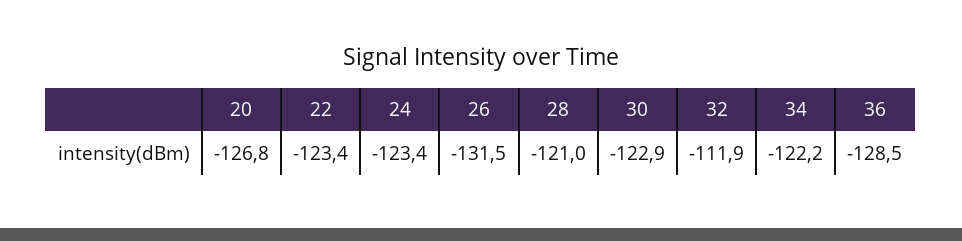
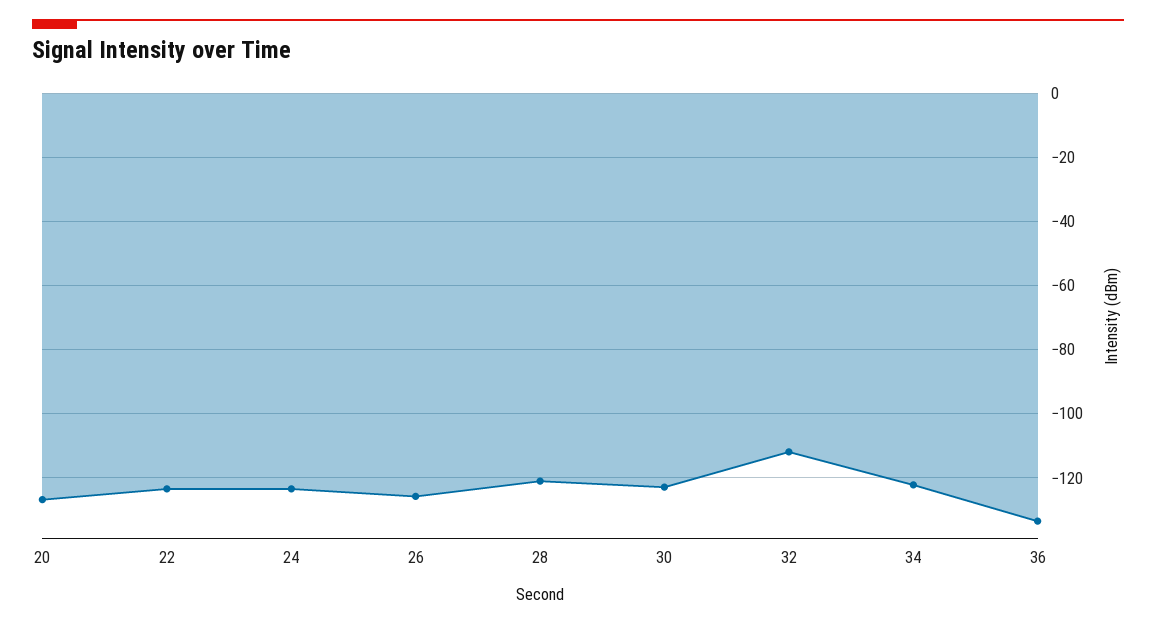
  {
    "20": -126.8,
    "22": -123.4,
    "24": -123.4,
-   "26": -131.5,
+   "26": -126,
    "28": -121,
    "30": -122.9,
    "32": -111.9,
    "34": -122.2,
-   "36": -128.5
+   "36": -134
  }

